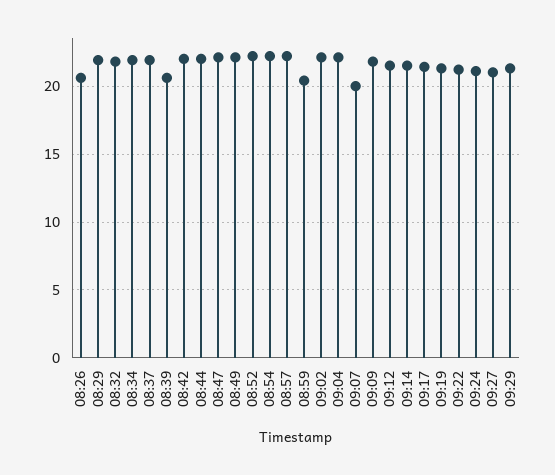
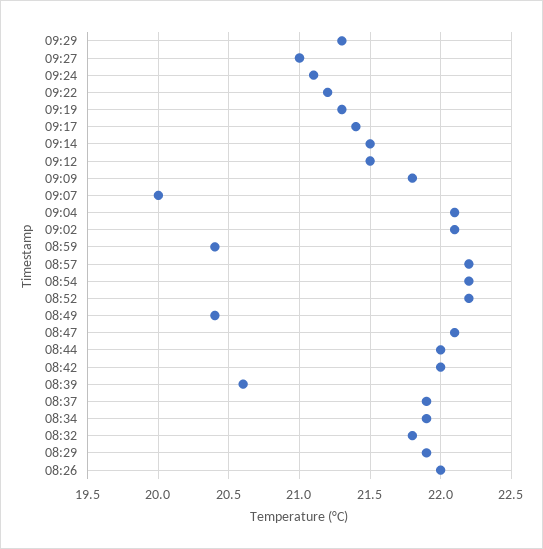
  {
-   "08:26": 20.5,
+   "08:26": 22,
    "08:29": 21.9,
    "08:32": 21.8,
    "08:34": 21.9,
    "08:37": 21.9,
    "08:39": 20.6,
    "08:42": 22,
    "08:44": 22,
    "08:47": 22.1,
-   "08:49": 22,
+   "08:49": 20.4,
    "08:52": 22.2,
    "08:54": 22.2,
    "08:57": 22.2,
    "08:59": 20.4,
    "09:02": 22.1,
    "09:04": 22.1,
    "09:07": 20,
    "09:09": 21.8,
    "09:12": 21.5,
    "09:14": 21.5,
    "09:17": 21.4,
    "09:19": 21.3,
    "09:22": 21.2,
    "09:24": 21.1,
    "09:27": 21,
    "09:29": 21.3
  }

